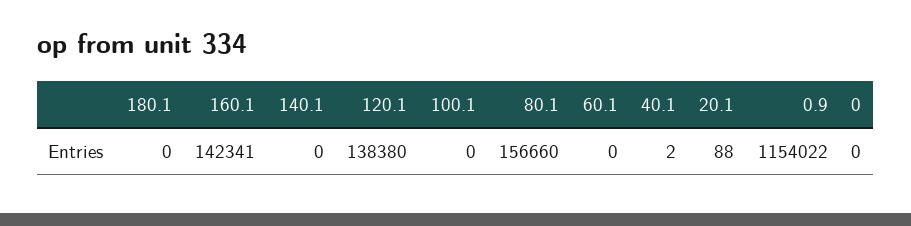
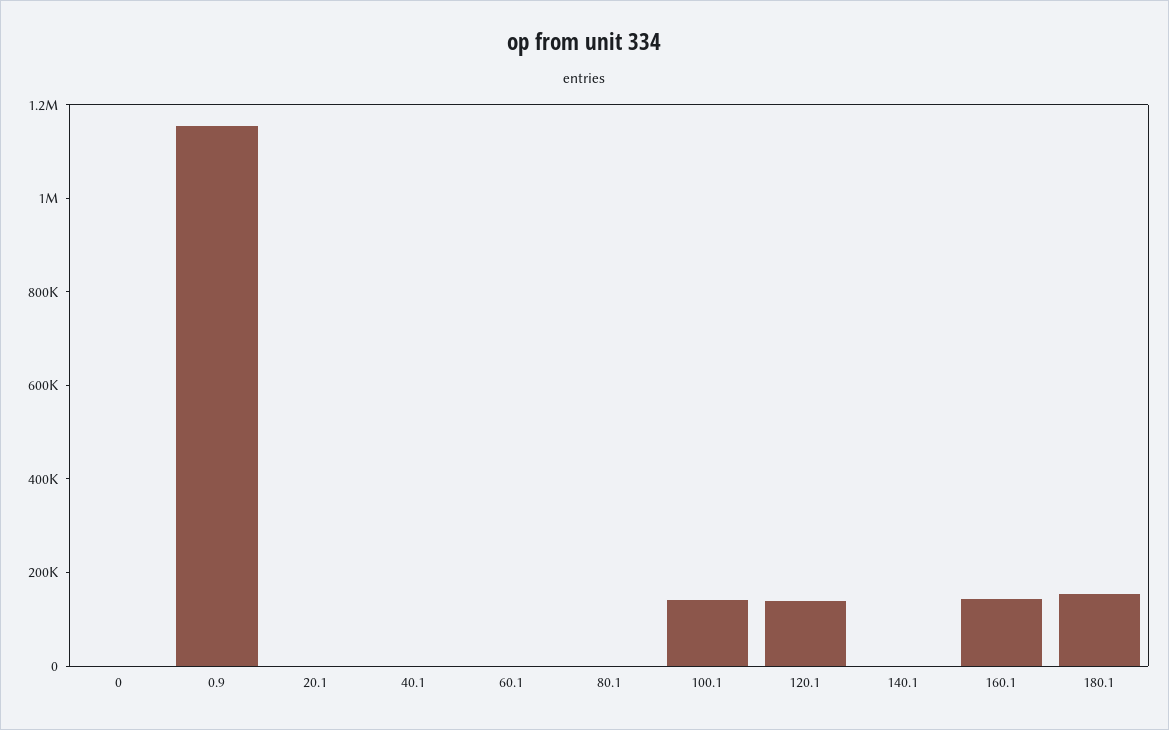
  {
-   "180.1": 0,
+   "180.1": 150000,
    "160.1": 142341,
    "140.1": 0,
    "120.1": 138380,
-   "100.1": 0,
+   "100.1": 150000,
-   "80.1": 156660,
+   "80.1": 0,
    "60.1": 0,
    "40.1": 2,
    "20.1": 88,
    "0.9": 1154022,
    "0": 0
  }

